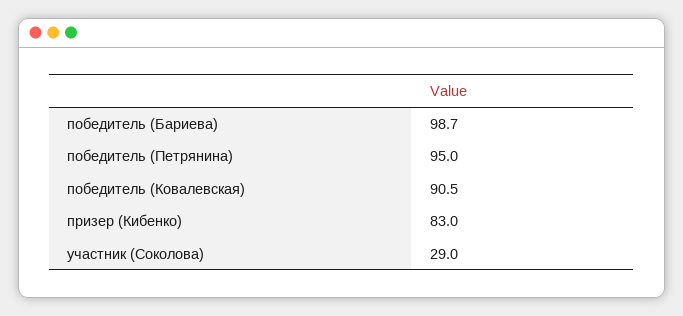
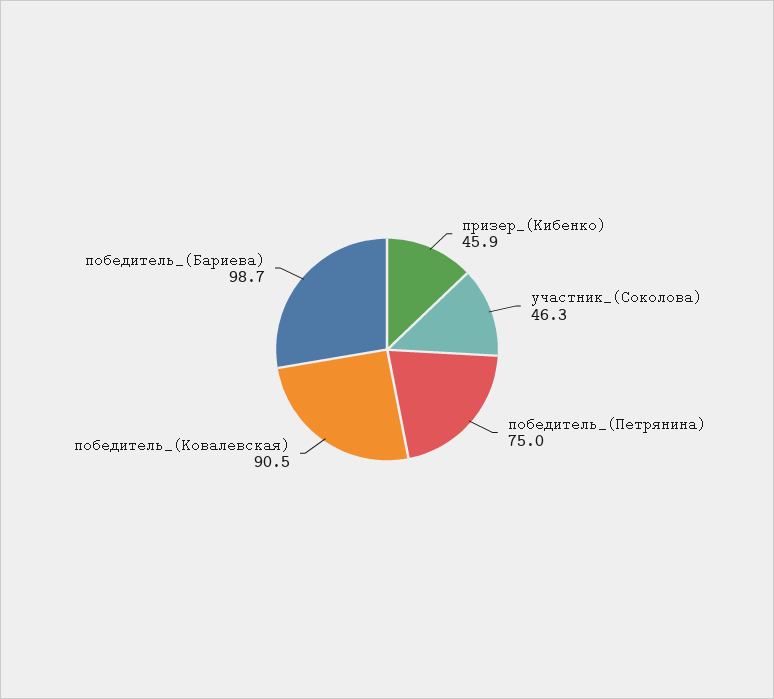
  {
    "победитель (Бариева)": 98.7,
-   "победитель (Петрянина)": 95,
+   "победитель (Петрянина)": 75,
    "победитель (Ковалевская)": 90.5,
-   "призер (Кибенко)": 83,
+   "призер (Кибенко)": 45.9,
-   "участник (Соколова)": 29
+   "участник (Соколова)": 46.3
  }

